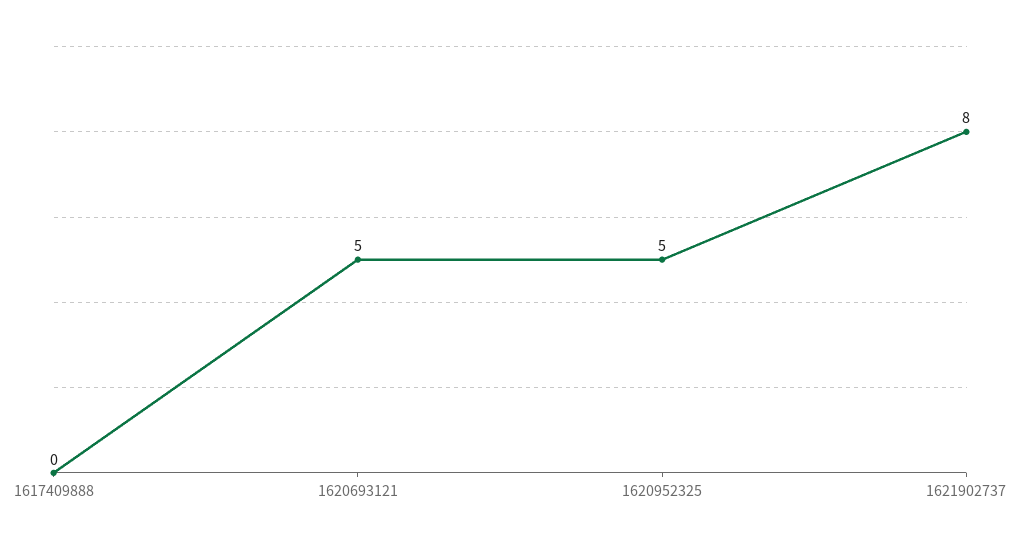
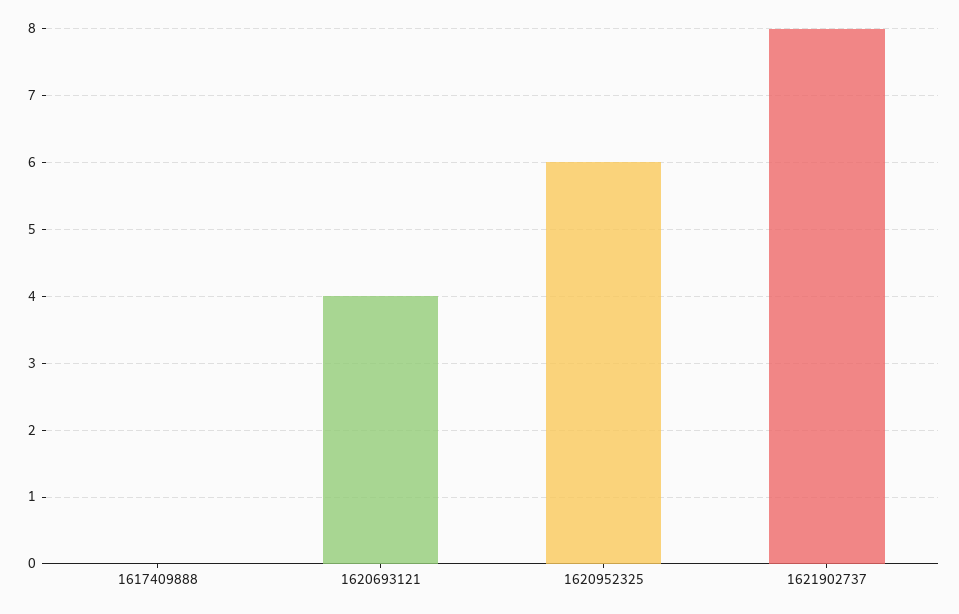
  {
    "1617409888": 0,
-   "1620693121": 5,
+   "1620693121": 4,
-   "1620952325": 5,
+   "1620952325": 6,
    "1621902737": 8
  }

